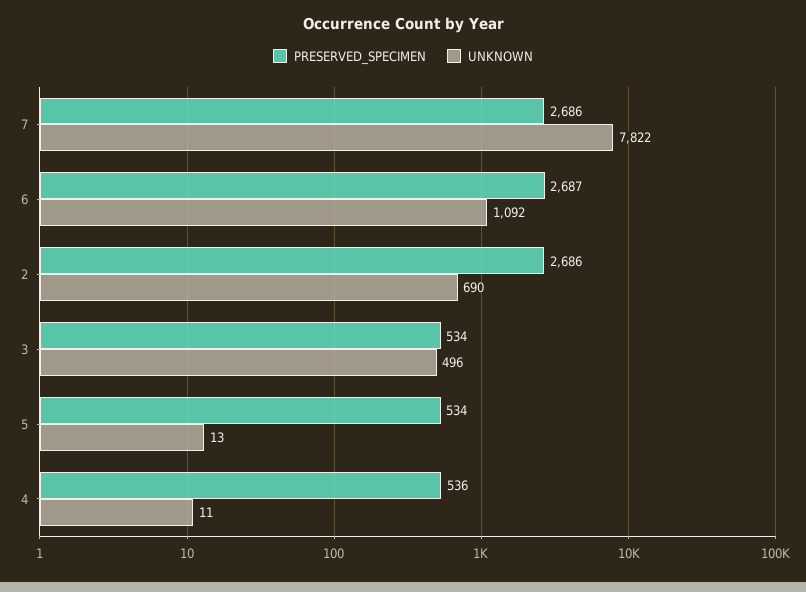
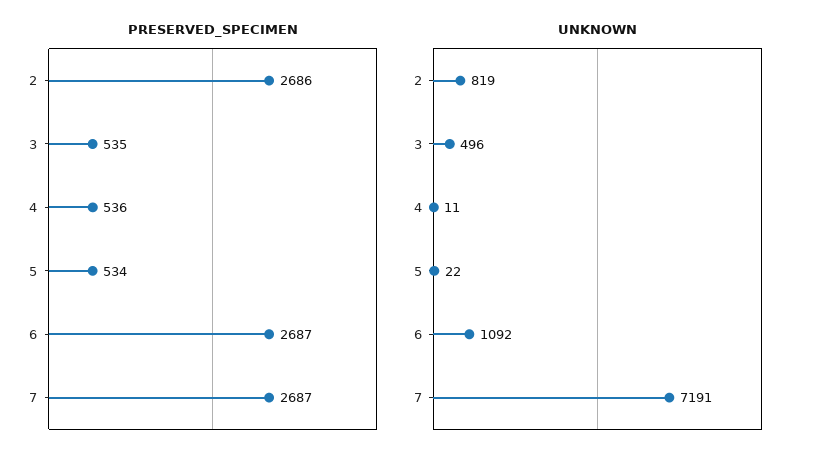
  {
    "PRESERVED_SPECIMEN": {
-     "7": 2686,
+     "7": 2687,
      "6": 2687,
      "2": 2686,
-     "3": 534,
+     "3": 535,
      "5": 534,
      "4": 536
    },
    "UNKNOWN": {
-     "7": 7822,
+     "7": 7191,
      "6": 1092,
-     "2": 690,
+     "2": 819,
      "3": 496,
-     "5": 13,
+     "5": 22,
      "4": 11
    }
  }

